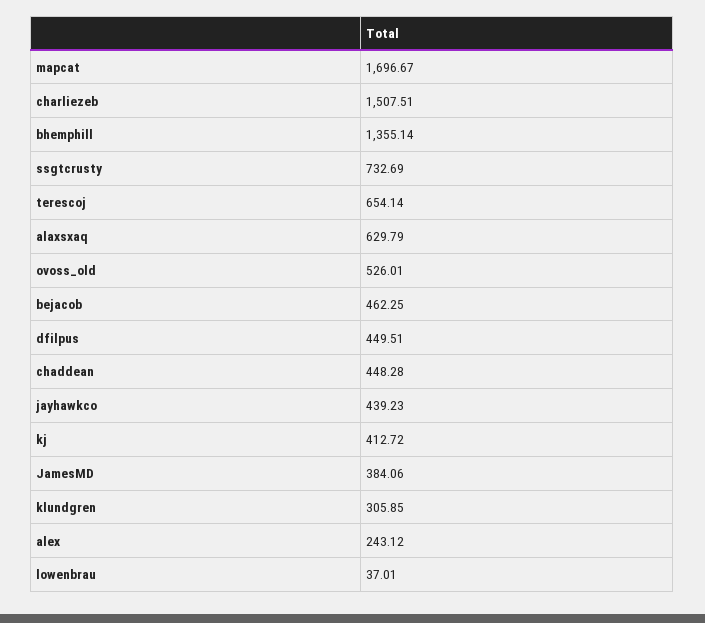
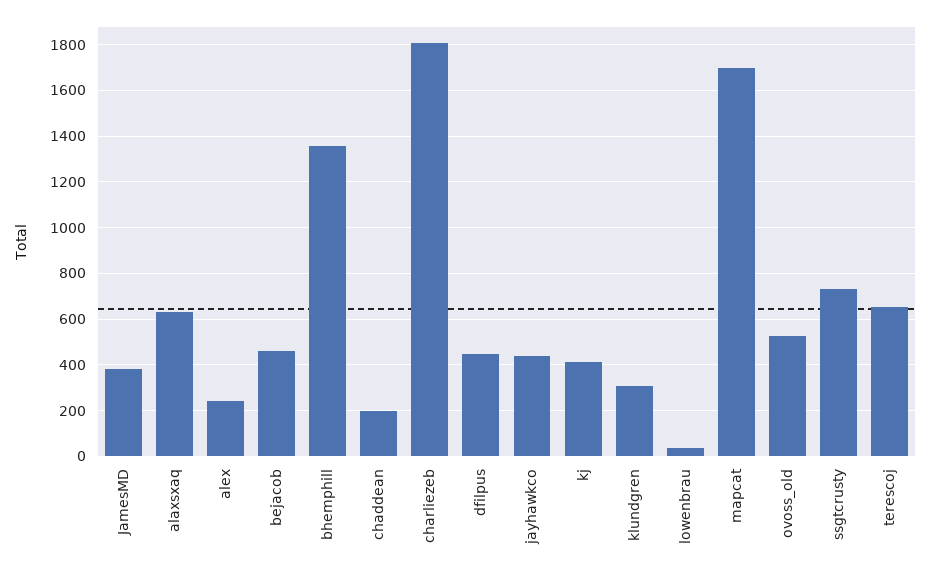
  {
    "mapcat": 1696.67,
-   "charliezeb": 1507.51,
+   "charliezeb": 1800,
    "bhemphill": 1355.14,
    "ssgtcrusty": 732.69,
    "terescoj": 654.14,
    "alaxsxaq": 629.79,
    "ovoss_old": 526.01,
    "bejacob": 462.25,
    "dfilpus": 449.51,
-   "chaddean": 448.28,
+   "chaddean": 200,
    "jayhawkco": 439.23,
    "kj": 412.72,
    "JamesMD": 384.06,
    "klundgren": 305.85,
    "alex": 243.12,
    "lowenbrau": 37.01
  }

